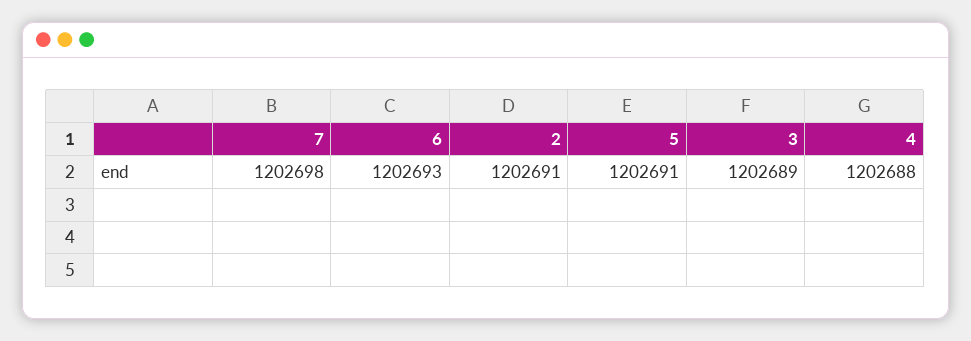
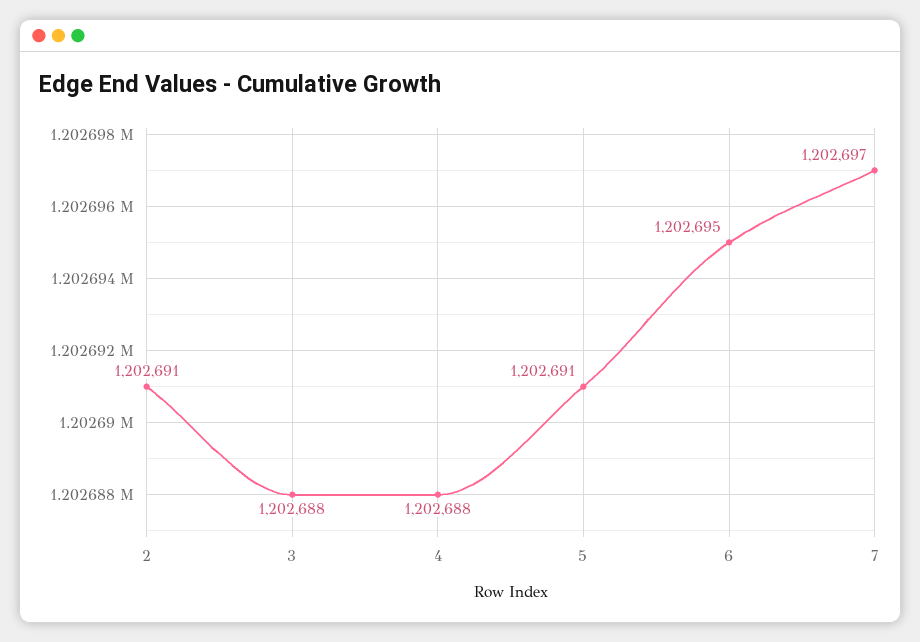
  {
-   "7": 1202698,
+   "7": 1202697,
-   "6": 1202693,
+   "6": 1202695,
    "2": 1202691,
    "5": 1202691,
-   "3": 1202689,
+   "3": 1202688,
    "4": 1202688
  }

